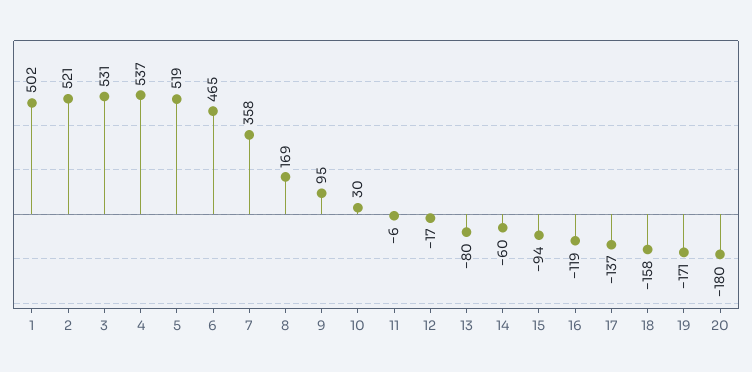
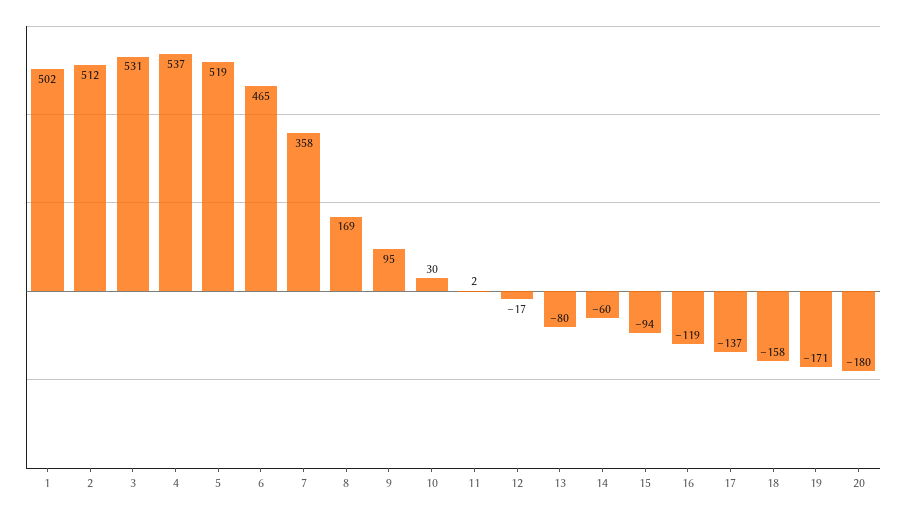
  {
    "1": 502,
-   "2": 521,
+   "2": 512,
    "3": 531,
    "4": 537,
    "5": 519,
    "6": 465,
    "7": 358,
    "8": 169,
    "9": 95,
    "10": 30,
-   "11": -6,
+   "11": 2,
    "12": -17,
    "13": -80,
    "14": -60,
    "15": -94,
    "16": -119,
    "17": -137,
    "18": -158,
    "19": -171,
    "20": -180
  }

